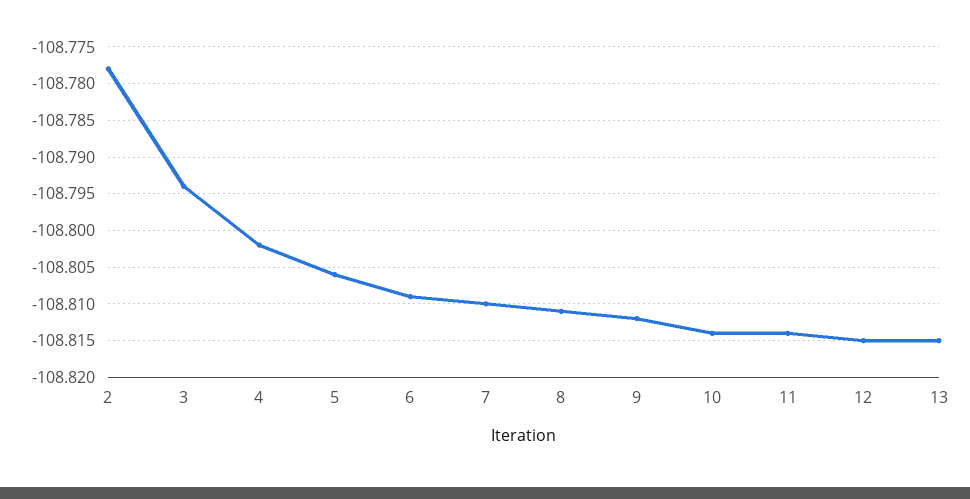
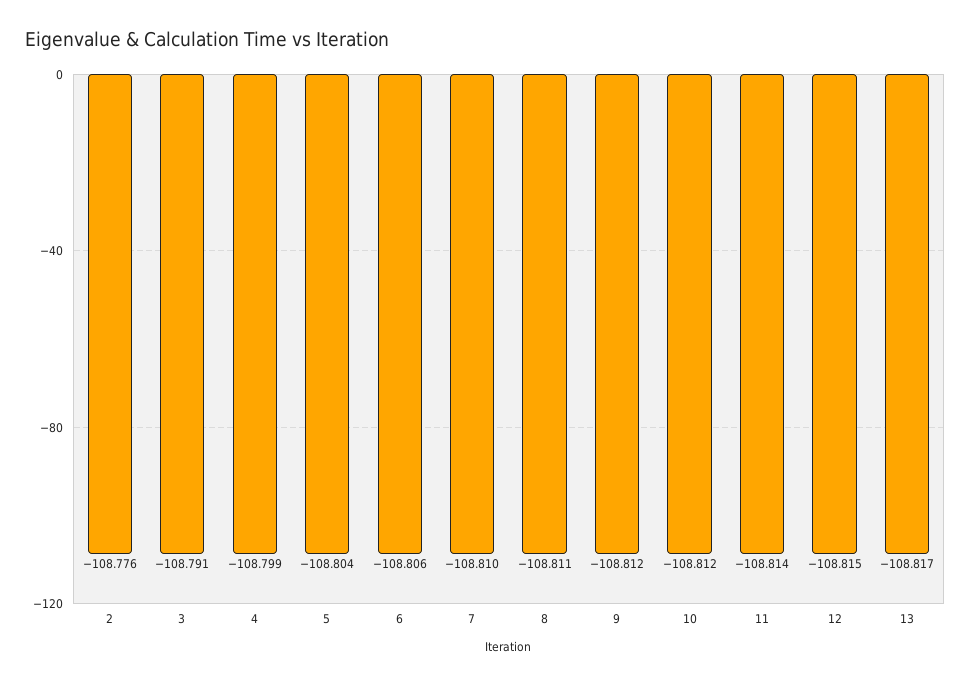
  {
-   "2": -108.778,
+   "2": -108.776,
-   "3": -108.794,
+   "3": -108.791,
-   "4": -108.802,
+   "4": -108.799,
-   "5": -108.806,
+   "5": -108.804,
-   "6": -108.809,
+   "6": -108.806,
    "7": -108.81,
    "8": -108.811,
    "9": -108.812,
-   "10": -108.814,
+   "10": -108.812,
    "11": -108.814,
    "12": -108.815,
-   "13": -108.815
+   "13": -108.817
  }

